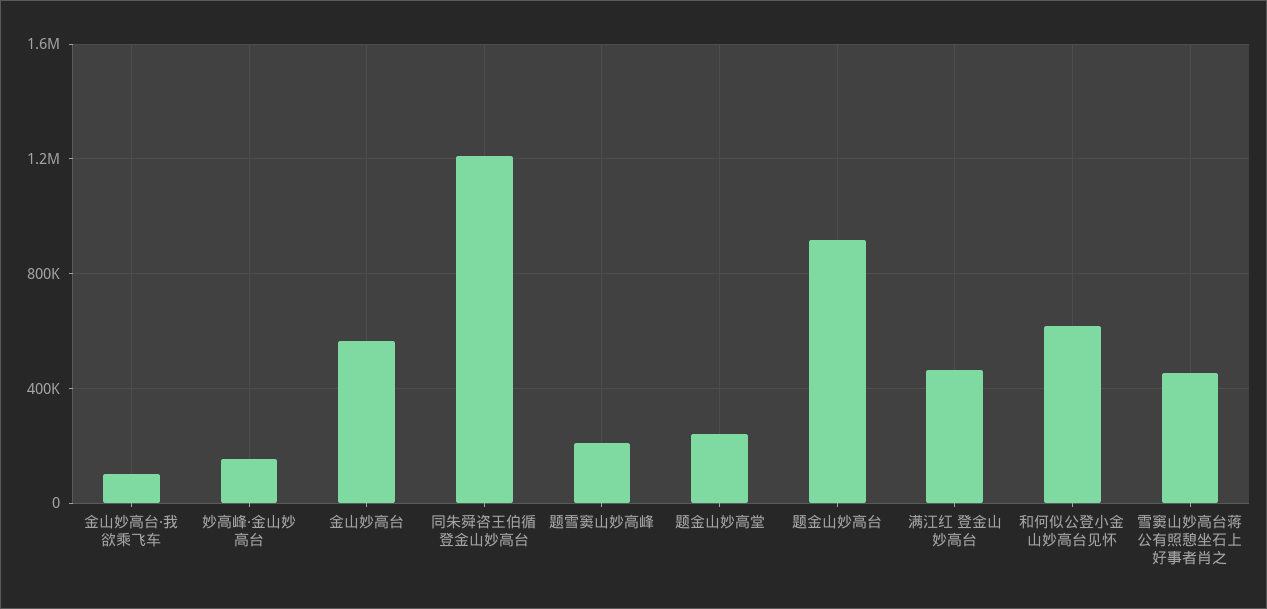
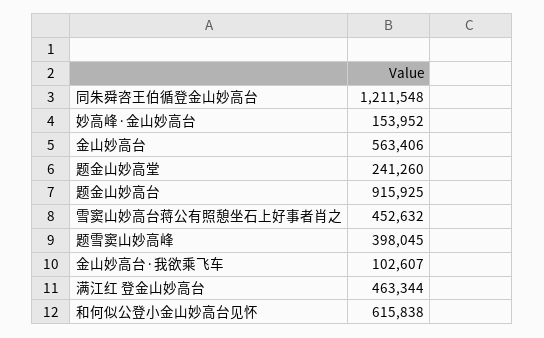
  {
    "金山妙高台·我欲乘飞车": 102607,
    "妙高峰·金山妙高台": 153952,
    "金山妙高台": 563406,
    "同朱舜咨王伯循登金山妙高台": 1211548,
-   "题雪窦山妙高峰": 200000,
+   "题雪窦山妙高峰": 398045,
    "题金山妙高堂": 241260,
    "题金山妙高台": 915925,
    "满江红 登金山妙高台": 463344,
    "和何似公登小金山妙高台见怀": 615838,
    "雪窦山妙高台蒋公有照憩坐石上好事者肖之": 452632
  }

